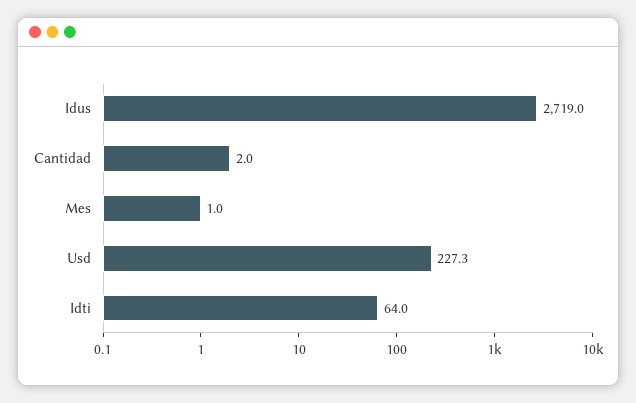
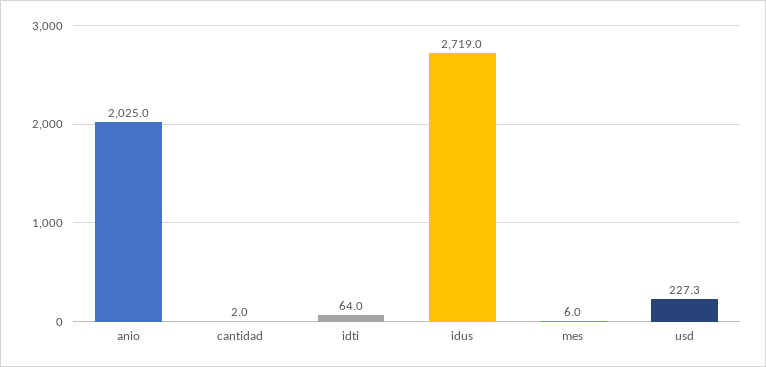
  {
    "Idus": 2719,
    "Cantidad": 2,
-   "Mes": 1,
+   "Mes": 6,
    "Usd": 227.3,
-   "Idti": 64
+   "Idti": 64,
+   "anio": 2025
  }

